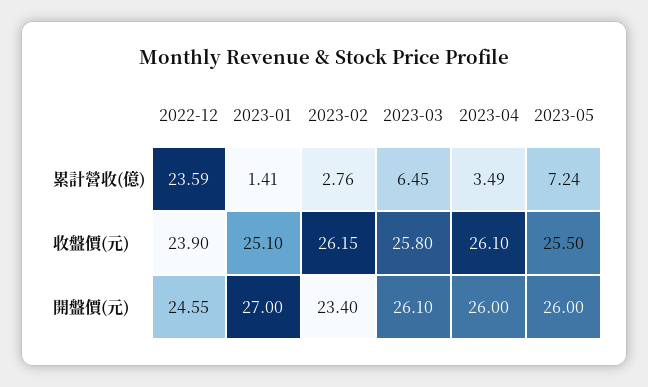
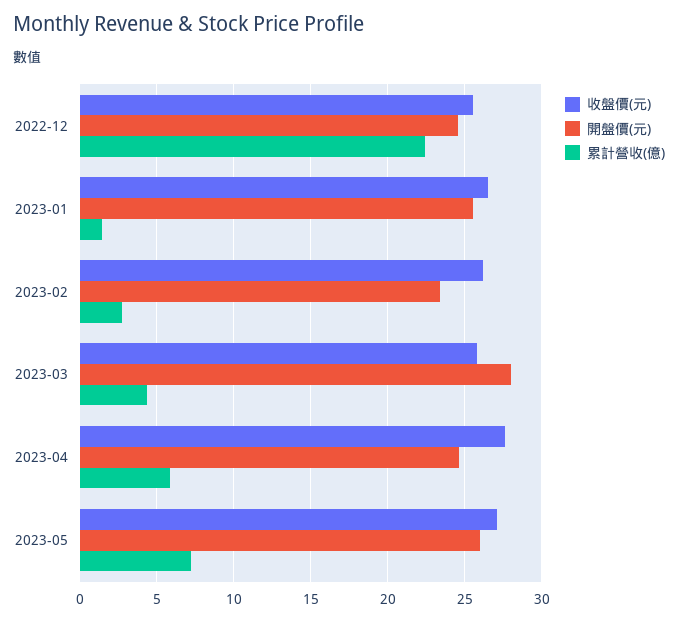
  {
    "累計營收(億)": {
-     "2022-12": 23.59,
+     "2022-12": 22.5,
      "2023-01": 1.41,
      "2023-02": 2.76,
-     "2023-03": 6.45,
+     "2023-03": 4.5,
-     "2023-04": 3.49,
+     "2023-04": 6,
      "2023-05": 7.24
    },
    "收盤價(元)": {
-     "2022-12": 23.9,
+     "2022-12": 25.5,
-     "2023-01": 25.1,
+     "2023-01": 26.5,
      "2023-02": 26.15,
      "2023-03": 25.8,
-     "2023-04": 26.1,
+     "2023-04": 27.5,
-     "2023-05": 25.5
+     "2023-05": 27
    },
    "開盤價(元)": {
      "2022-12": 24.55,
-     "2023-01": 27,
+     "2023-01": 25.5,
      "2023-02": 23.4,
-     "2023-03": 26.1,
+     "2023-03": 28,
-     "2023-04": 26,
+     "2023-04": 24.5,
      "2023-05": 26
    }
  }

